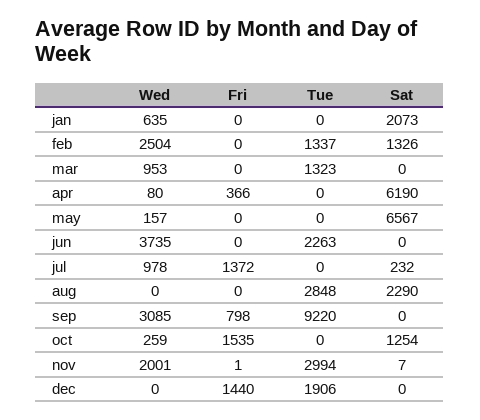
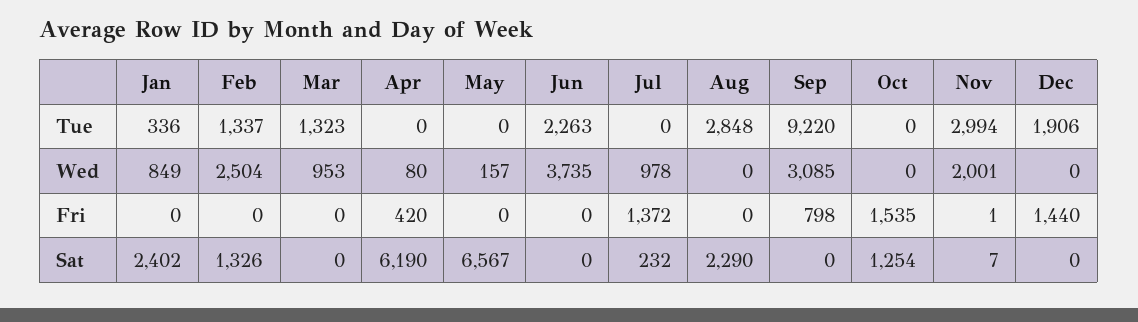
  {
    "Wed": {
-     "jan": 635,
+     "jan": 849,
      "feb": 2504,
      "mar": 953,
      "apr": 80,
      "may": 157,
      "jun": 3735,
      "jul": 978,
      "aug": 0,
      "sep": 3085,
-     "oct": 259,
+     "oct": 0,
      "nov": 2001,
      "dec": 0
    },
    "Fri": {
      "jan": 0,
      "feb": 0,
      "mar": 0,
-     "apr": 366,
+     "apr": 420,
      "may": 0,
      "jun": 0,
      "jul": 1372,
      "aug": 0,
      "sep": 798,
      "oct": 1535,
      "nov": 1,
      "dec": 1440
    },
    "Tue": {
-     "jan": 0,
+     "jan": 336,
      "feb": 1337,
      "mar": 1323,
      "apr": 0,
      "may": 0,
      "jun": 2263,
      "jul": 0,
      "aug": 2848,
      "sep": 9220,
      "oct": 0,
      "nov": 2994,
      "dec": 1906
    },
    "Sat": {
-     "jan": 2073,
+     "jan": 2402,
      "feb": 1326,
      "mar": 0,
      "apr": 6190,
      "may": 6567,
      "jun": 0,
      "jul": 232,
      "aug": 2290,
      "sep": 0,
      "oct": 1254,
      "nov": 7,
      "dec": 0
    }
  }

